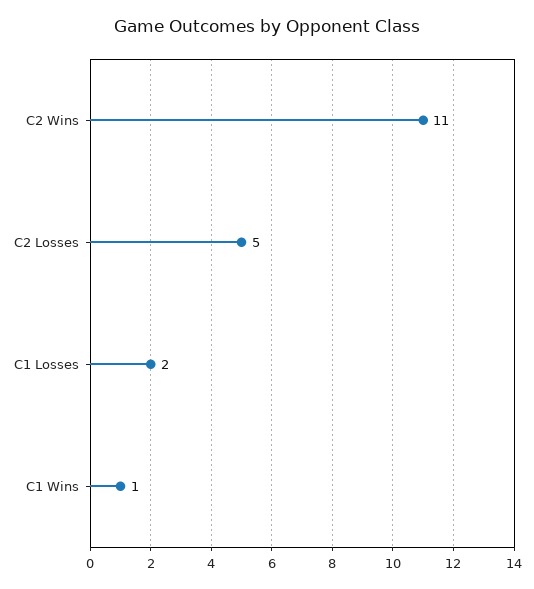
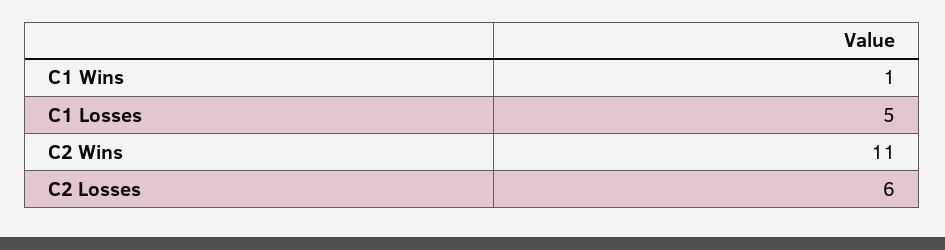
  {
    "C2 Wins": 11,
-   "C2 Losses": 5,
+   "C2 Losses": 6,
-   "C1 Losses": 2,
+   "C1 Losses": 5,
    "C1 Wins": 1
  }

